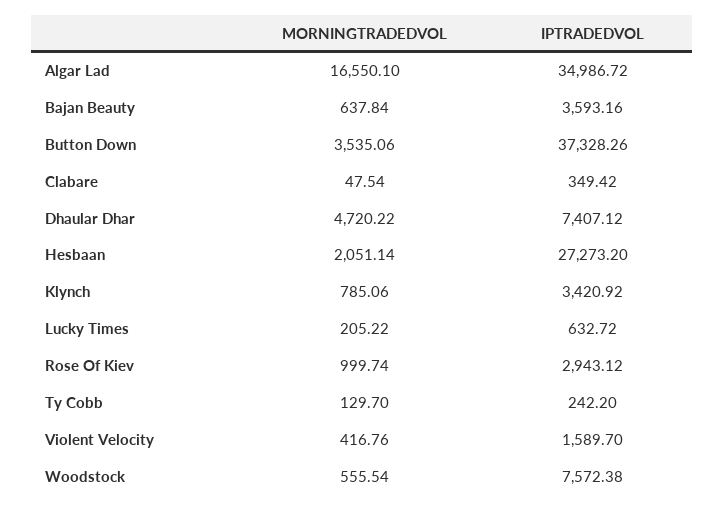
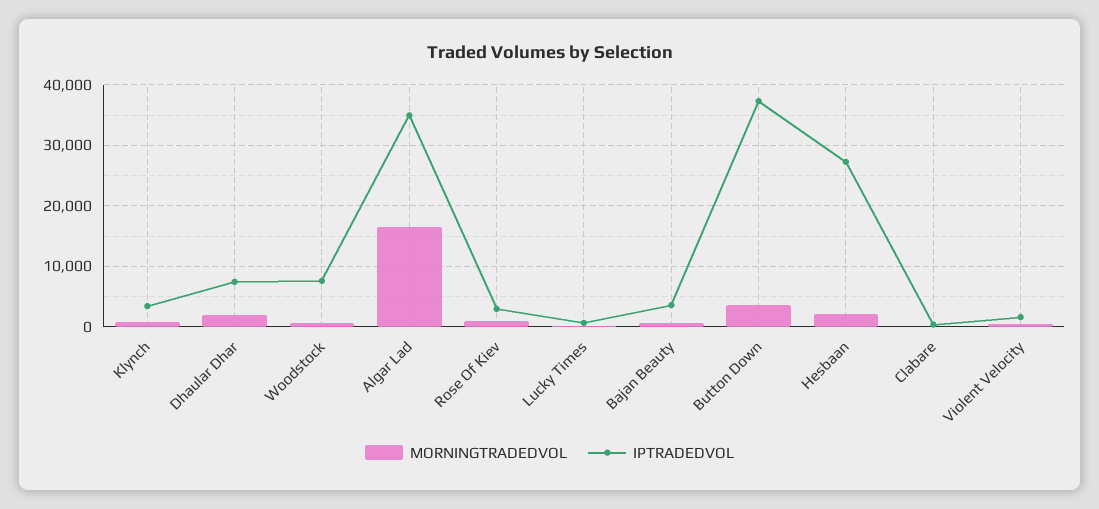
  {
    "MORNINGTRADEDVOL": {
      "Algar Lad": 16550.1,
      "Bajan Beauty": 637.84,
      "Button Down": 3535.06,
      "Clabare": 47.54,
-     "Dhaular Dhar": 4720.22,
+     "Dhaular Dhar": 2000,
      "Hesbaan": 2051.14,
      "Klynch": 785.06,
      "Lucky Times": 205.22,
      "Rose Of Kiev": 999.74,
-     "Ty Cobb": 129.7,
      "Violent Velocity": 416.76,
      "Woodstock": 555.54
    },
    "IPTRADEDVOL": {
      "Algar Lad": 34986.72,
      "Bajan Beauty": 3593.16,
      "Button Down": 37328.26,
      "Clabare": 349.42,
      "Dhaular Dhar": 7407.12,
      "Hesbaan": 27273.2,
      "Klynch": 3420.92,
      "Lucky Times": 632.72,
      "Rose Of Kiev": 2943.12,
-     "Ty Cobb": 242.2,
      "Violent Velocity": 1589.7,
      "Woodstock": 7572.38
    }
  }

